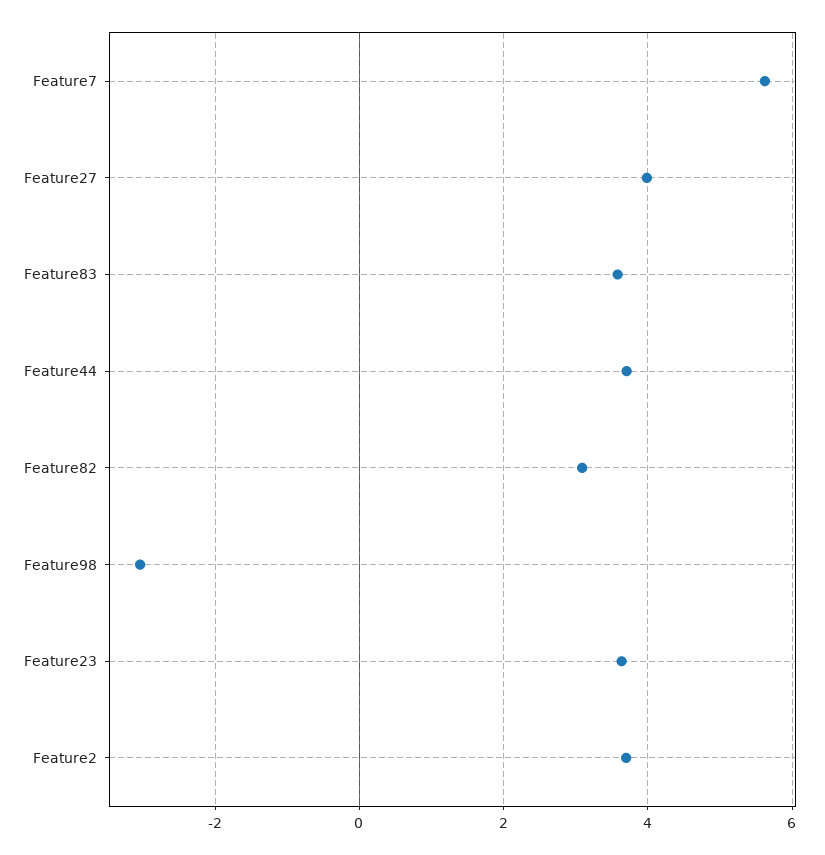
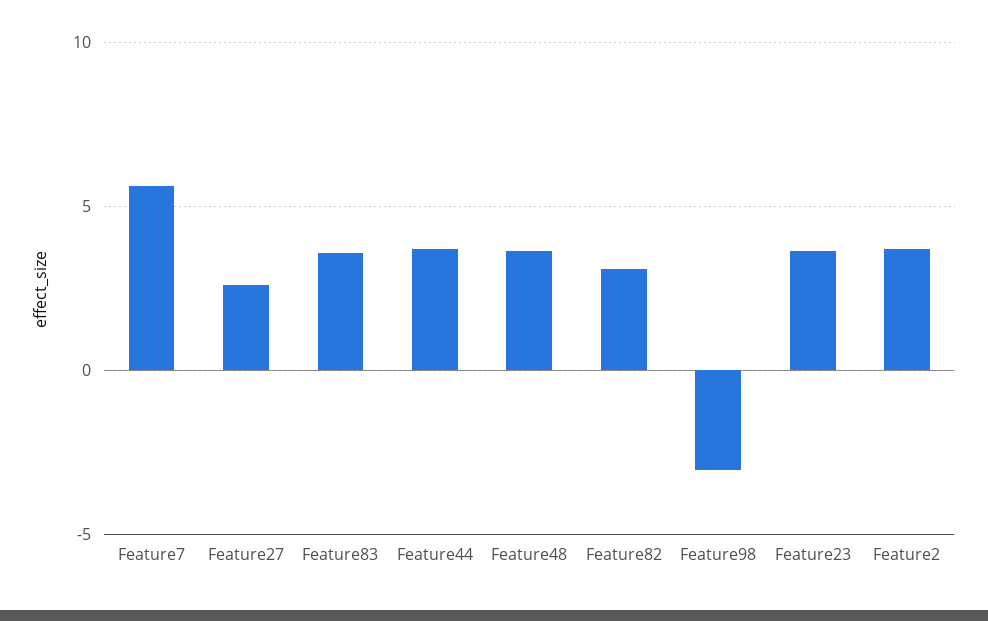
  {
    "Feature7": 5.6,
-   "Feature27": 4,
+   "Feature27": 2.5,
    "Feature83": 3.6,
    "Feature44": 3.8,
    "Feature82": 3,
    "Feature98": -3,
    "Feature23": 3.6,
-   "Feature2": 3.6
+   "Feature2": 3.6,
+   "Feature48": 3.5
  }

